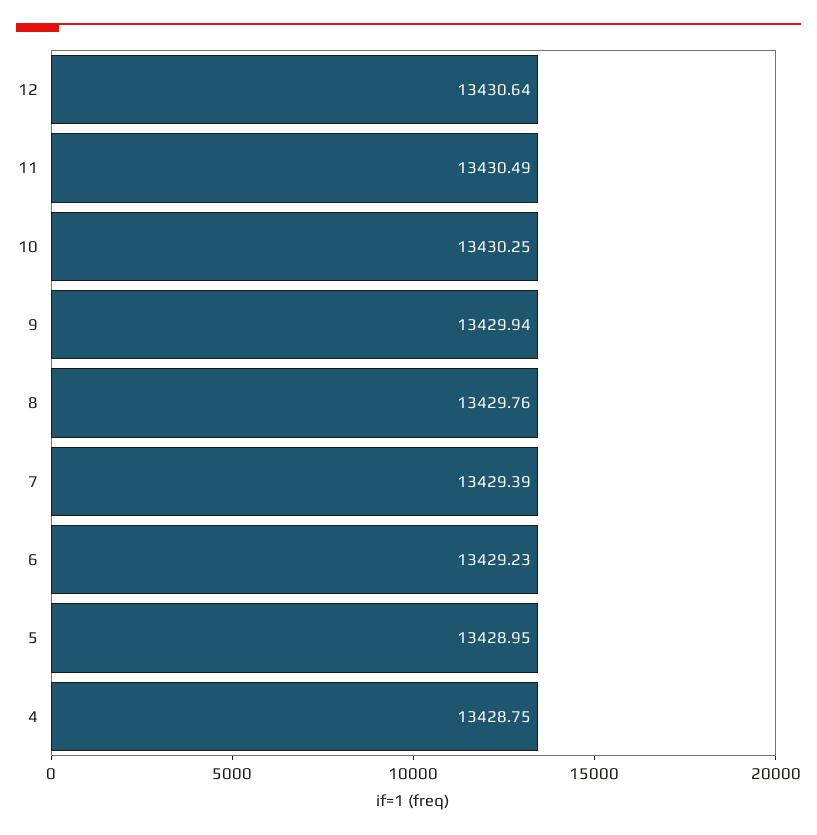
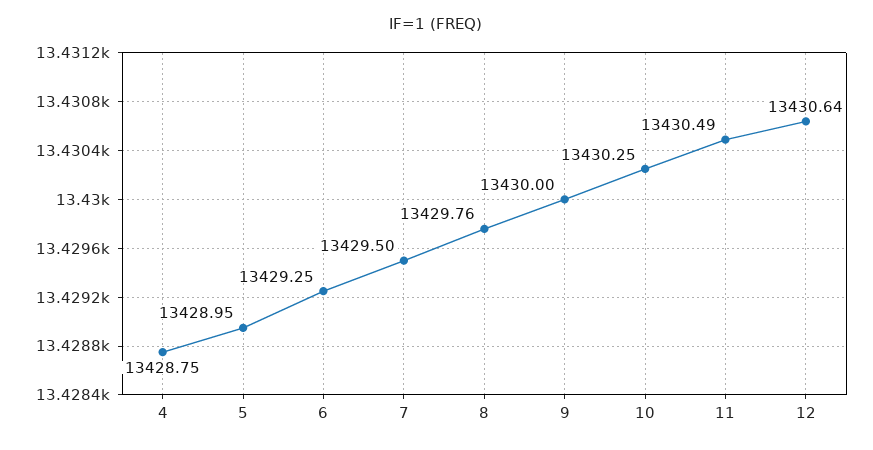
  {
    "12": 13430.64,
    "11": 13430.49,
    "10": 13430.25,
-   "9": 13429.94,
+   "9": 13430,
    "8": 13429.76,
-   "7": 13429.39,
+   "7": 13429.5,
-   "6": 13429.23,
+   "6": 13429.25,
    "5": 13428.95,
    "4": 13428.75
  }

